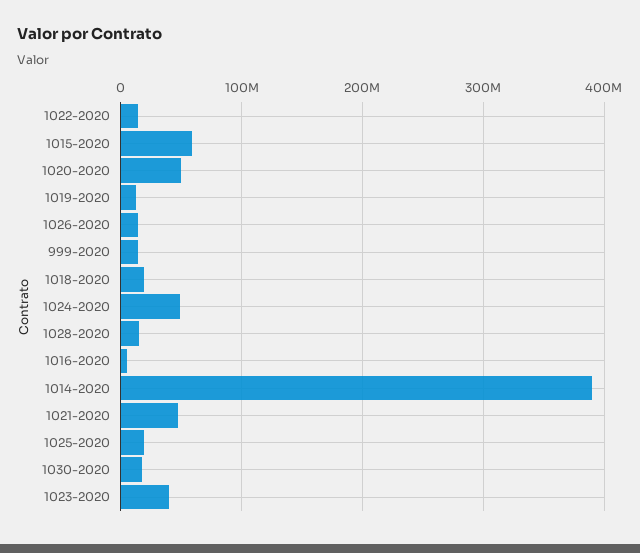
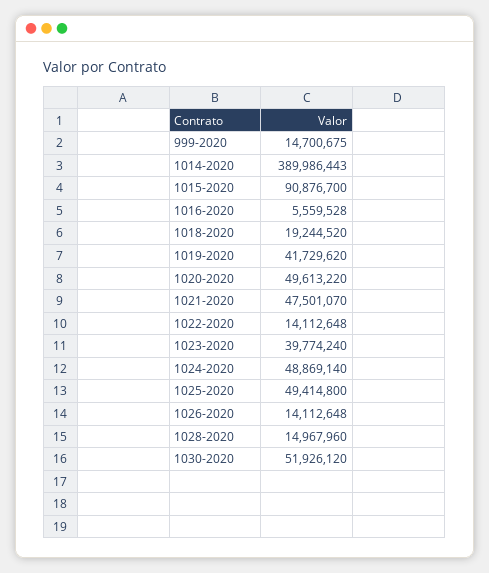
  {
    "1022-2020": 14112648,
-   "1015-2020": 60000000,
+   "1015-2020": 90876700,
    "1020-2020": 49613220,
-   "1019-2020": 10000000,
+   "1019-2020": 41729620,
    "1026-2020": 14112648,
    "999-2020": 14700675,
    "1018-2020": 19244520,
    "1024-2020": 48869140,
    "1028-2020": 14967960,
    "1016-2020": 5559528,
    "1014-2020": 389986443,
    "1021-2020": 47501070,
-   "1025-2020": 20000000,
+   "1025-2020": 49414800,
-   "1030-2020": 20000000,
+   "1030-2020": 51926120,
    "1023-2020": 39774240
  }

